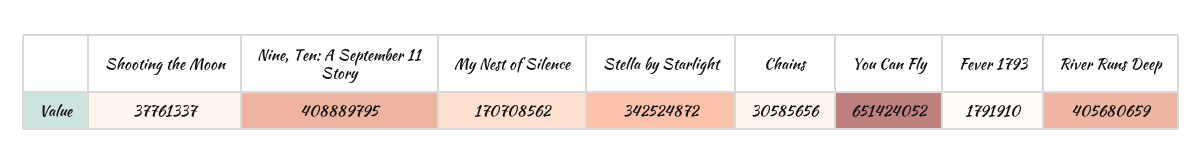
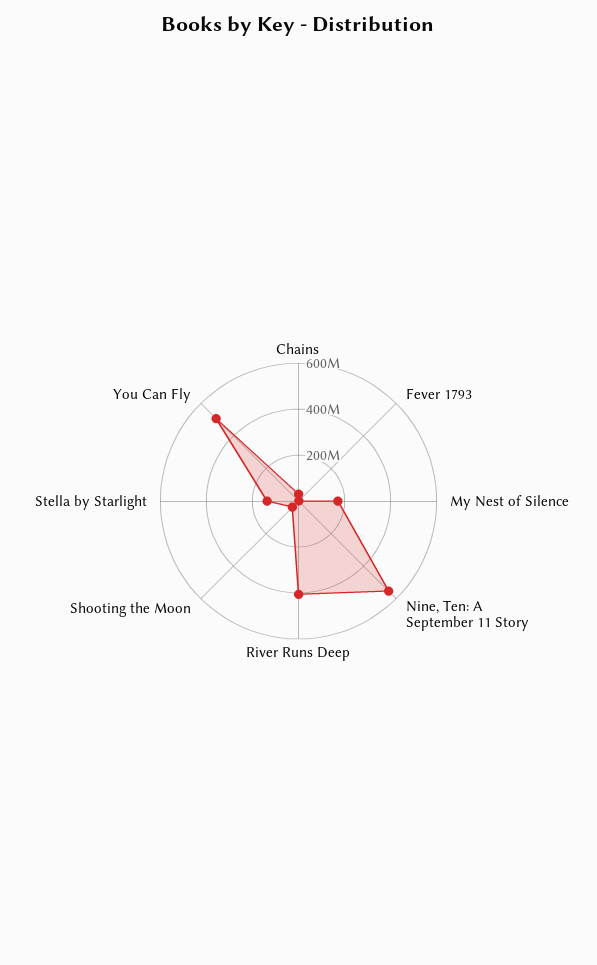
  {
    "Shooting the Moon": 37761337,
-   "Nine, Ten: A September 11 Story": 408889795,
+   "Nine, Ten: A September 11 Story": 550000000,
    "My Nest of Silence": 170708562,
-   "Stella by Starlight": 342524872,
+   "Stella by Starlight": 150000000,
    "Chains": 30585656,
-   "You Can Fly": 651424052,
+   "You Can Fly": 500000000,
    "Fever 1793": 1791910,
    "River Runs Deep": 405680659
  }

